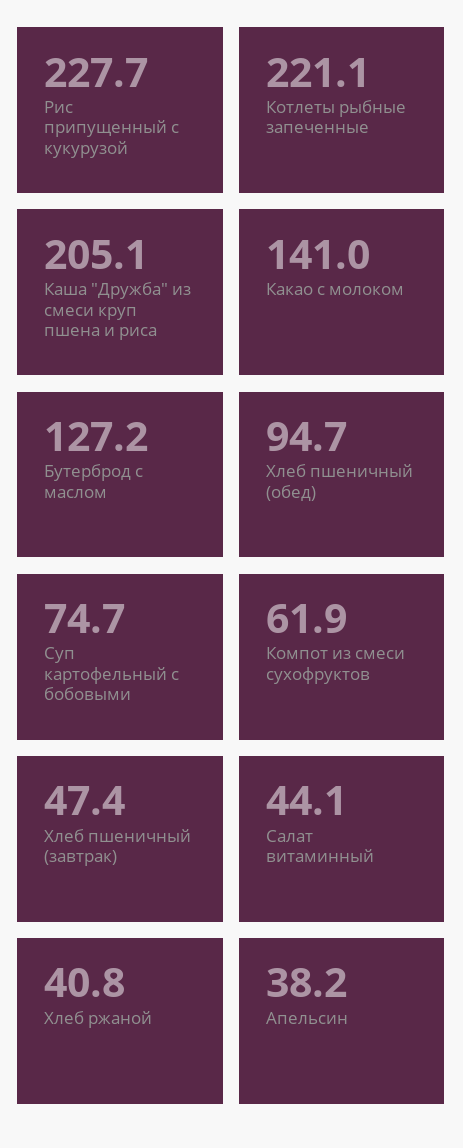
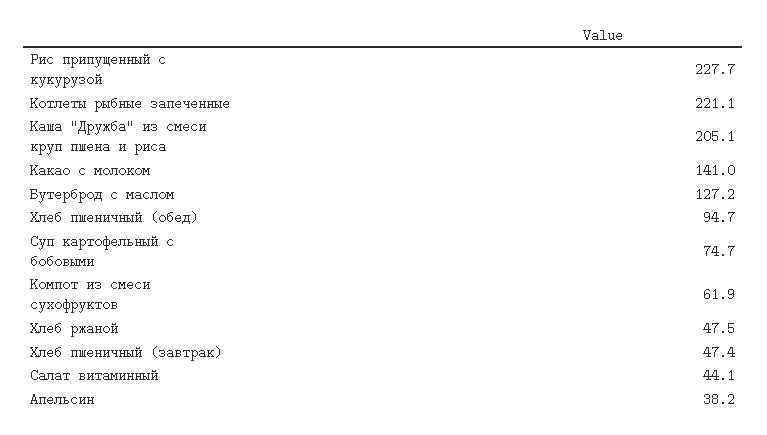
  {
    "Рис припущенный с кукурузой": 227.7,
    "Котлеты рыбные запеченные": 221.1,
    "Каша \"Дружба\" из смеси круп пшена и риса": 205.1,
    "Какао с молоком": 141,
    "Бутерброд с маслом": 127.2,
    "Хлеб пшеничный (обед)": 94.7,
    "Суп картофельный с бобовыми": 74.7,
    "Компот из смеси сухофруктов": 61.9,
    "Хлеб пшеничный (завтрак)": 47.4,
    "Салат витаминный": 44.1,
-   "Хлеб ржаной": 40.8,
+   "Хлеб ржаной": 47.5,
    "Апельсин": 38.2
  }

